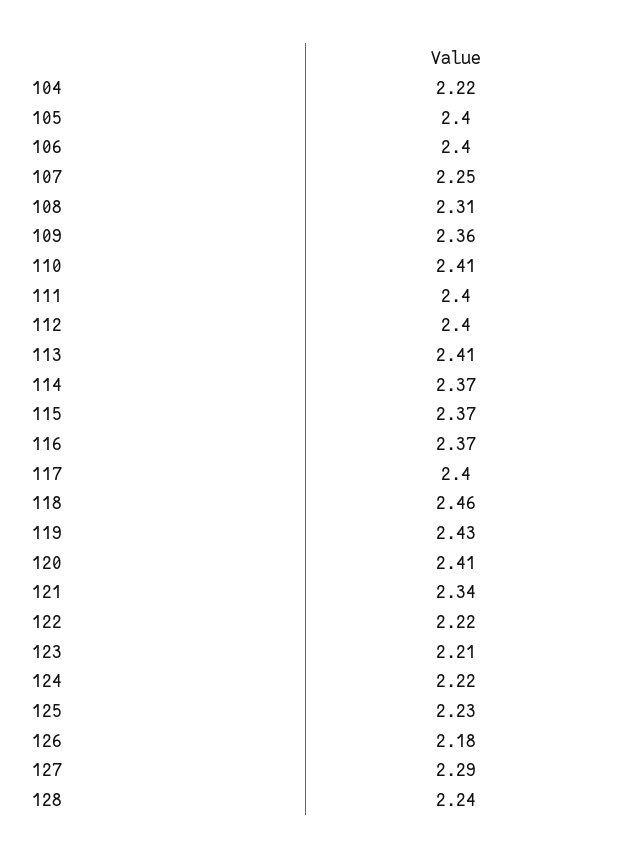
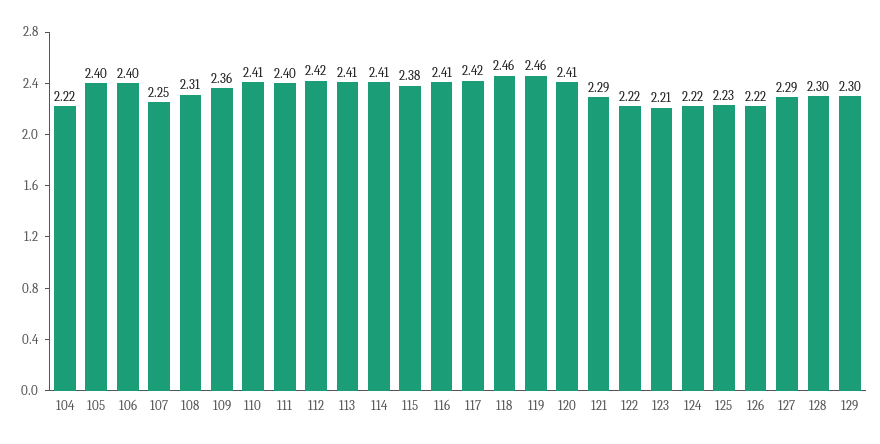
  {
    "104": 2.22,
    "105": 2.4,
    "106": 2.4,
    "107": 2.25,
    "108": 2.31,
    "109": 2.36,
    "110": 2.41,
    "111": 2.4,
-   "112": 2.4,
+   "112": 2.42,
    "113": 2.41,
-   "114": 2.37,
+   "114": 2.41,
-   "115": 2.37,
+   "115": 2.38,
-   "116": 2.37,
+   "116": 2.41,
-   "117": 2.4,
+   "117": 2.42,
    "118": 2.46,
-   "119": 2.43,
+   "119": 2.46,
    "120": 2.41,
-   "121": 2.34,
+   "121": 2.29,
    "122": 2.22,
    "123": 2.21,
    "124": 2.22,
    "125": 2.23,
-   "126": 2.18,
+   "126": 2.22,
    "127": 2.29,
-   "128": 2.24
+   "128": 2.3,
+   "129": 2.3
  }

